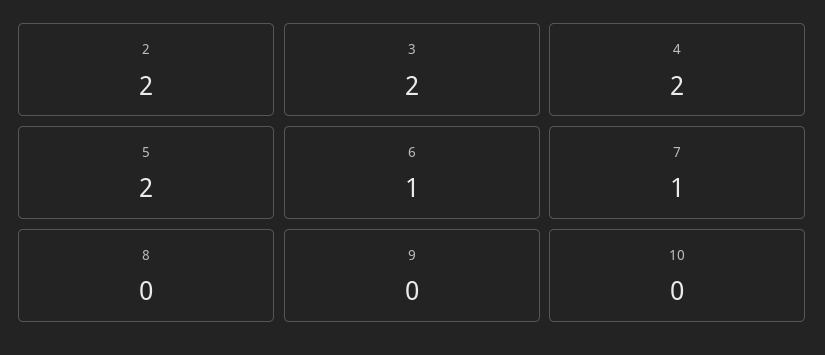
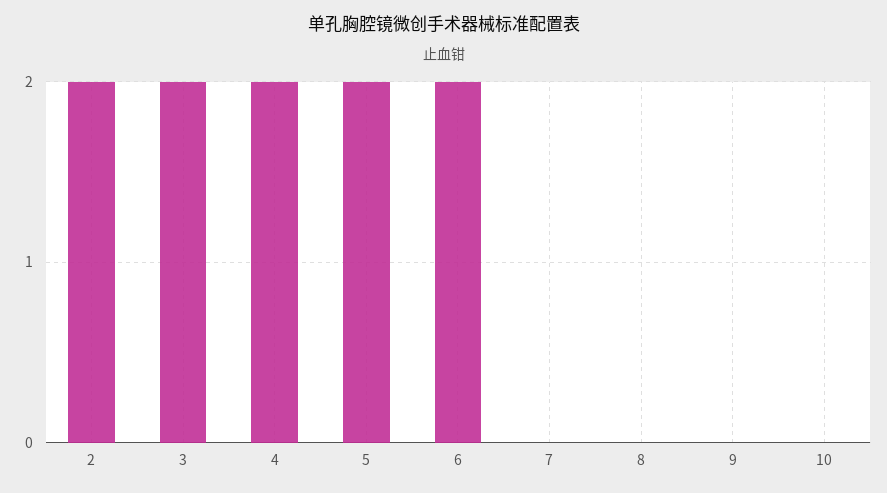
  {
    "2": 2,
    "3": 2,
    "4": 2,
    "5": 2,
-   "6": 1,
+   "6": 2,
-   "7": 1,
+   "7": 0,
    "8": 0,
    "9": 0,
    "10": 0
  }

